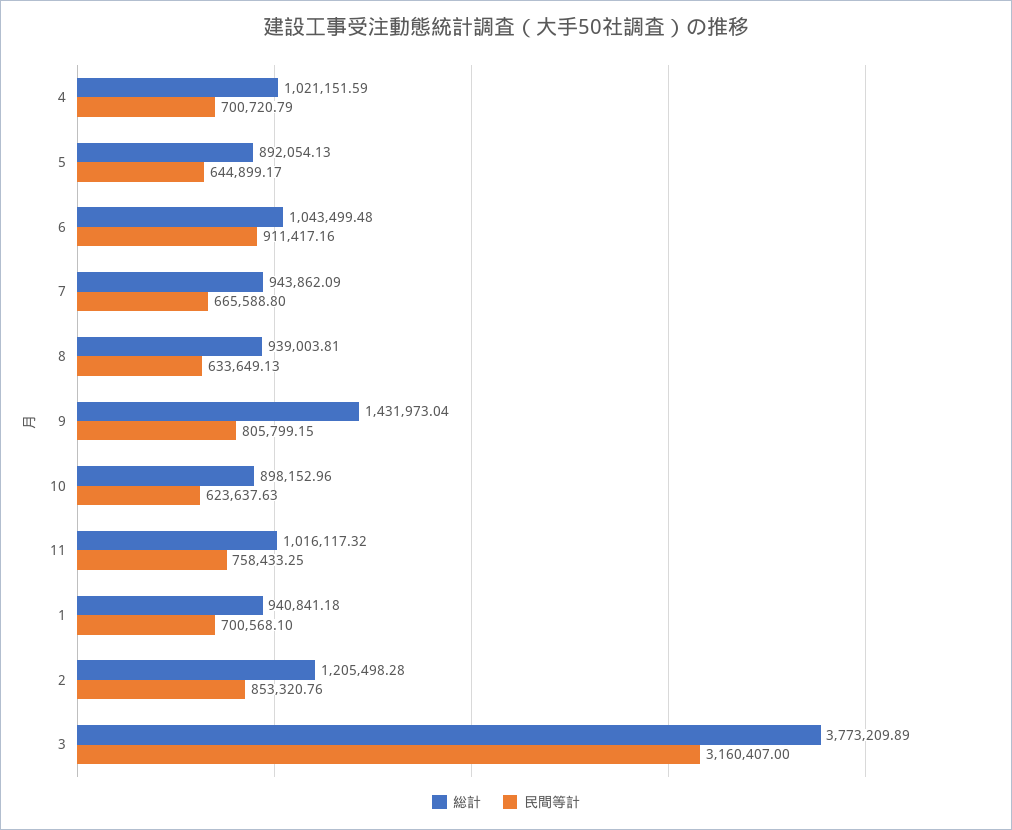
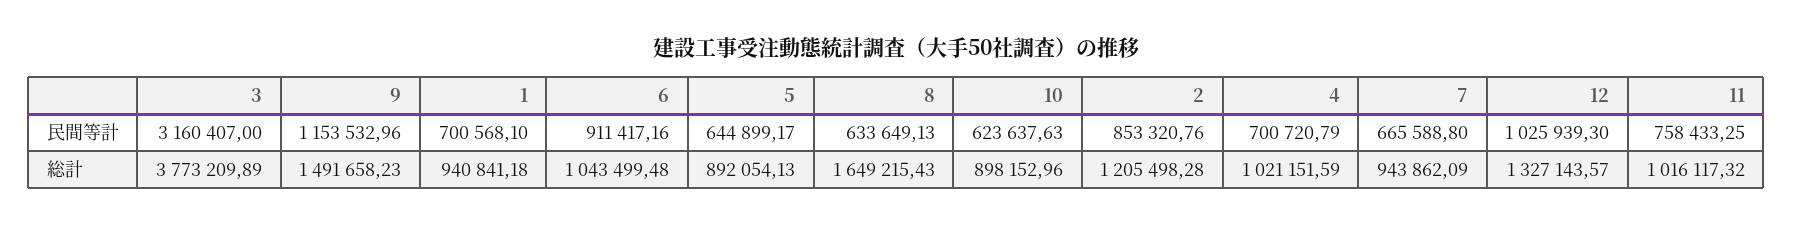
  {
    "総計": {
      "4": 1021151.59,
      "5": 892054.13,
      "6": 1043499.48,
      "7": 943862.09,
-     "8": 939003.81,
+     "8": 1649215.43,
-     "9": 1431973.04,
+     "9": 1491658.23,
      "10": 898152.96,
      "11": 1016117.32,
      "1": 940841.18,
      "2": 1205498.28,
-     "3": 3773209.89
+     "3": 3773209.89,
+     "12": 1327143.57
    },
    "民間等計": {
      "4": 700720.79,
      "5": 644899.17,
      "6": 911417.16,
      "7": 665588.8,
      "8": 633649.13,
-     "9": 805799.15,
+     "9": 1153532.96,
      "10": 623637.63,
      "11": 758433.25,
      "1": 700568.1,
      "2": 853320.76,
-     "3": 3160407
+     "3": 3160407,
+     "12": 1025939.3
    }
  }

